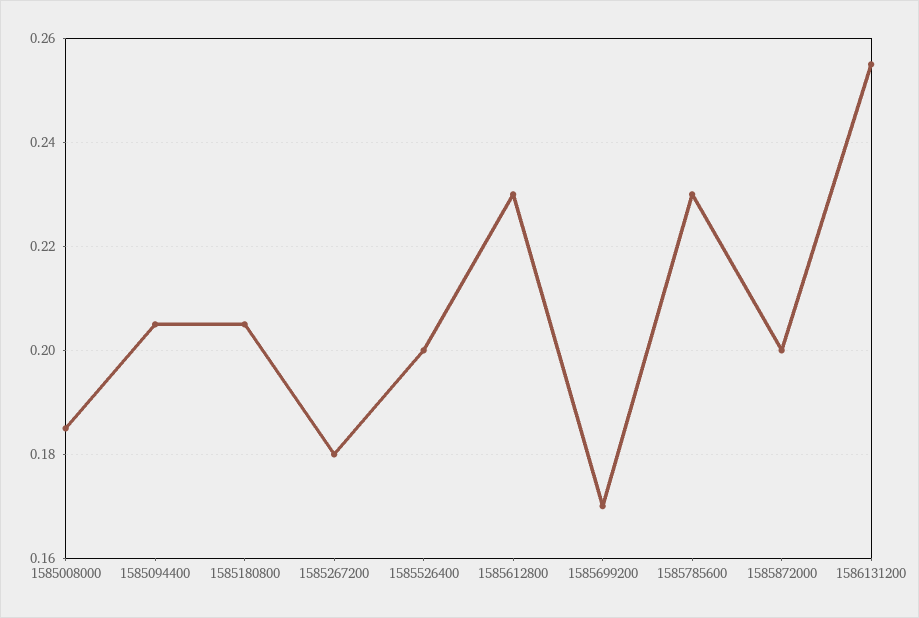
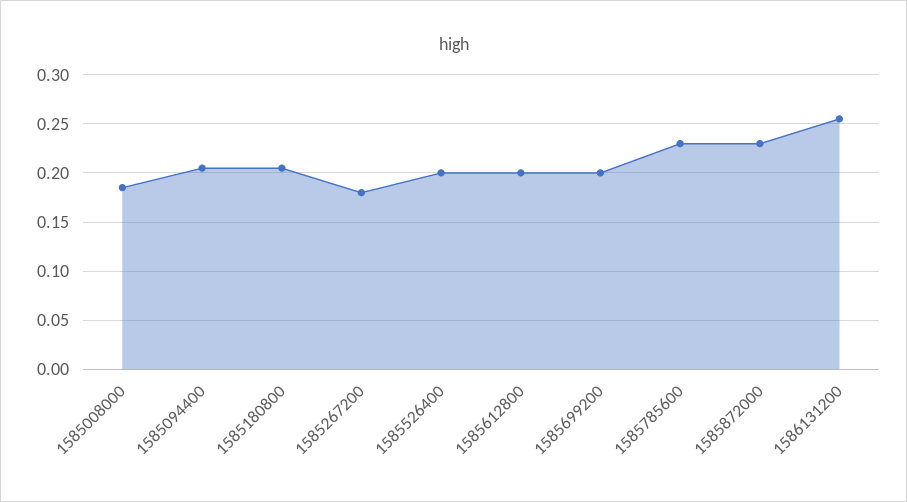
  {
    "1585008000": 0.185,
    "1585094400": 0.205,
    "1585180800": 0.205,
    "1585267200": 0.18,
    "1585526400": 0.2,
-   "1585612800": 0.23,
+   "1585612800": 0.2,
-   "1585699200": 0.17,
+   "1585699200": 0.2,
    "1585785600": 0.23,
-   "1585872000": 0.2,
+   "1585872000": 0.23,
    "1586131200": 0.255
  }

